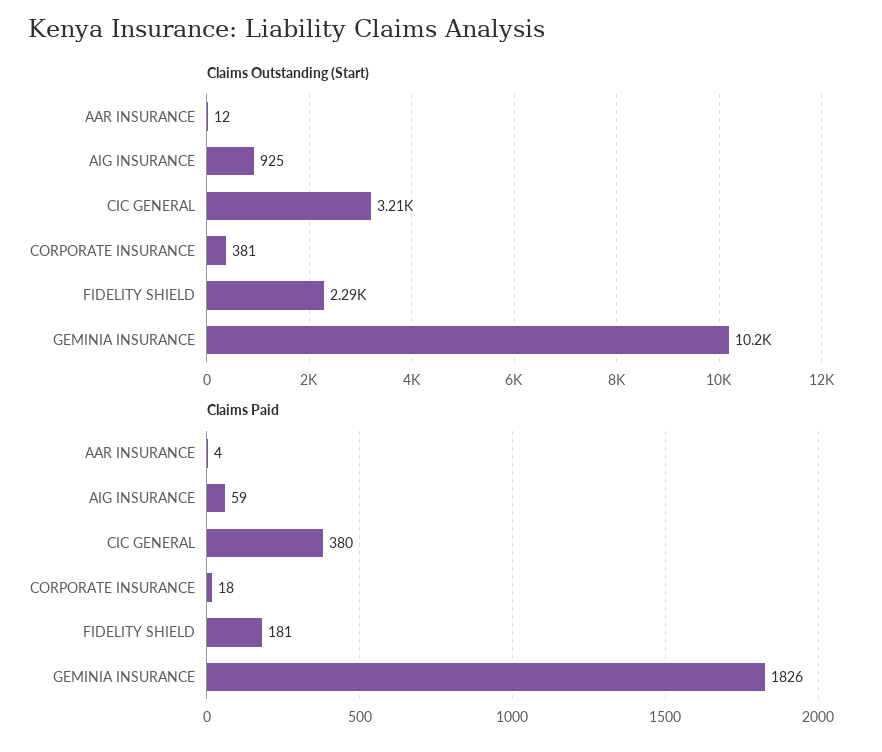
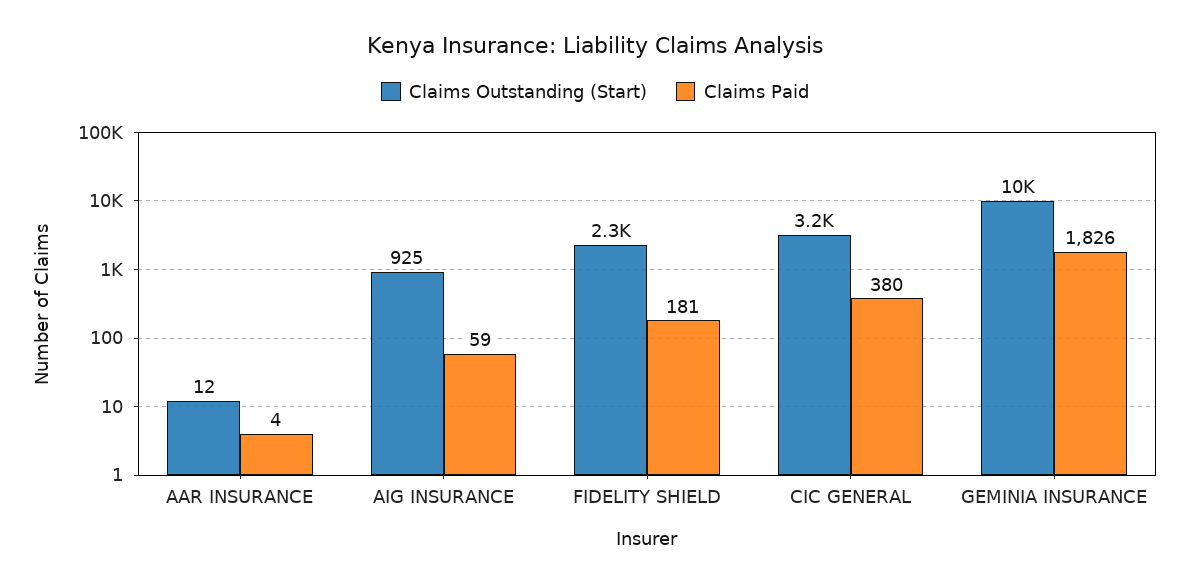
  {
    "Claims Outstanding (Start)": {
      "AAR INSURANCE": 12,
      "AIG INSURANCE": 925,
      "CIC GENERAL": 3210,
-     "CORPORATE INSURANCE": 381,
      "FIDELITY SHIELD": 2290,
      "GEMINIA INSURANCE": 10200
    },
    "Claims Paid": {
      "AAR INSURANCE": 4,
      "AIG INSURANCE": 59,
      "CIC GENERAL": 380,
-     "CORPORATE INSURANCE": 18,
      "FIDELITY SHIELD": 181,
      "GEMINIA INSURANCE": 1826
    }
  }

